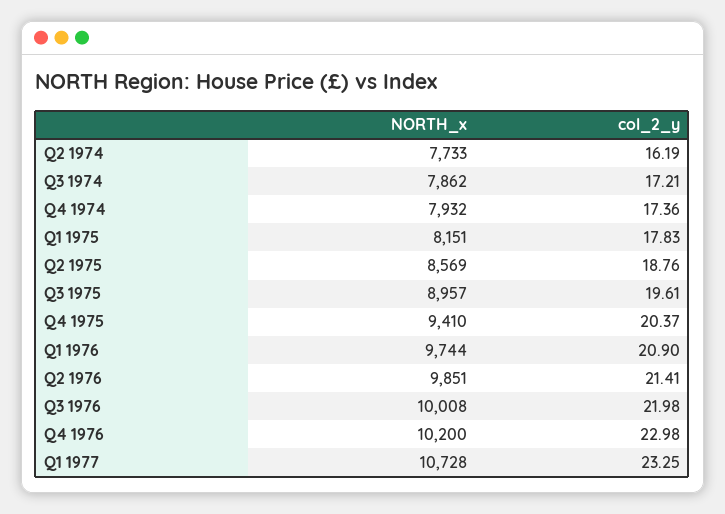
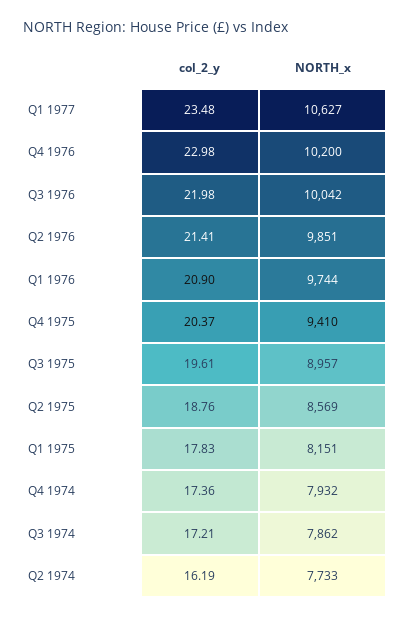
  {
    "NORTH_x": {
      "Q2 1974": 7733,
      "Q3 1974": 7862,
      "Q4 1974": 7932,
      "Q1 1975": 8151,
      "Q2 1975": 8569,
      "Q3 1975": 8957,
      "Q4 1975": 9410,
      "Q1 1976": 9744,
      "Q2 1976": 9851,
-     "Q3 1976": 10008,
+     "Q3 1976": 10042,
      "Q4 1976": 10200,
-     "Q1 1977": 10728
+     "Q1 1977": 10627
    },
    "col_2_y": {
      "Q2 1974": 16.19,
      "Q3 1974": 17.21,
      "Q4 1974": 17.36,
      "Q1 1975": 17.83,
      "Q2 1975": 18.76,
      "Q3 1975": 19.61,
      "Q4 1975": 20.37,
      "Q1 1976": 20.9,
      "Q2 1976": 21.41,
      "Q3 1976": 21.98,
      "Q4 1976": 22.98,
-     "Q1 1977": 23.25
+     "Q1 1977": 23.48
    }
  }

